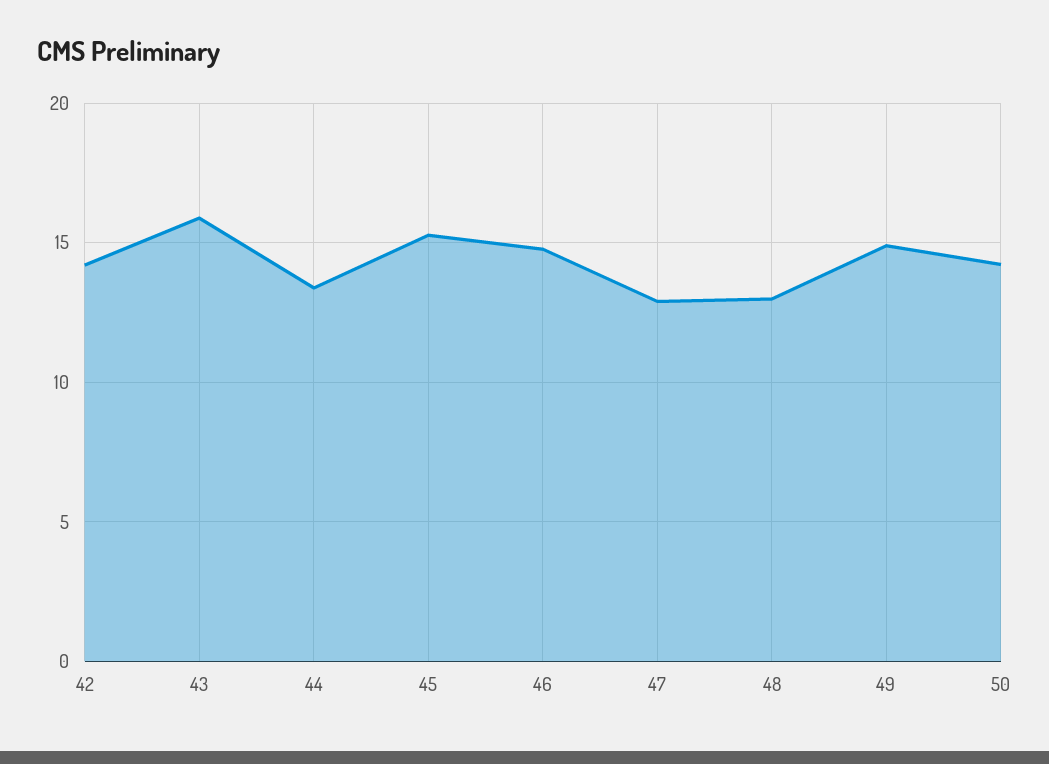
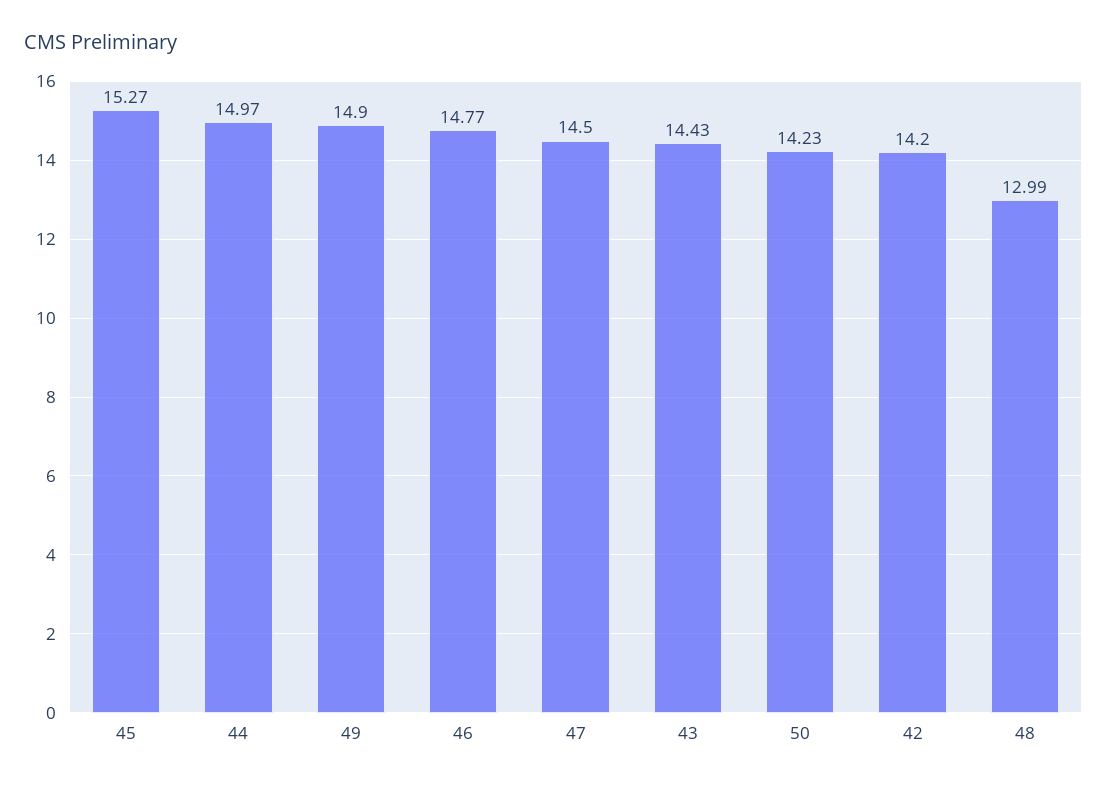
  {
    "42": 14.2,
-   "43": 16,
+   "43": 14.43,
-   "44": 13.5,
+   "44": 14.97,
    "45": 15.27,
    "46": 14.77,
-   "47": 13,
+   "47": 14.5,
    "48": 12.99,
    "49": 14.9,
    "50": 14.23
  }

